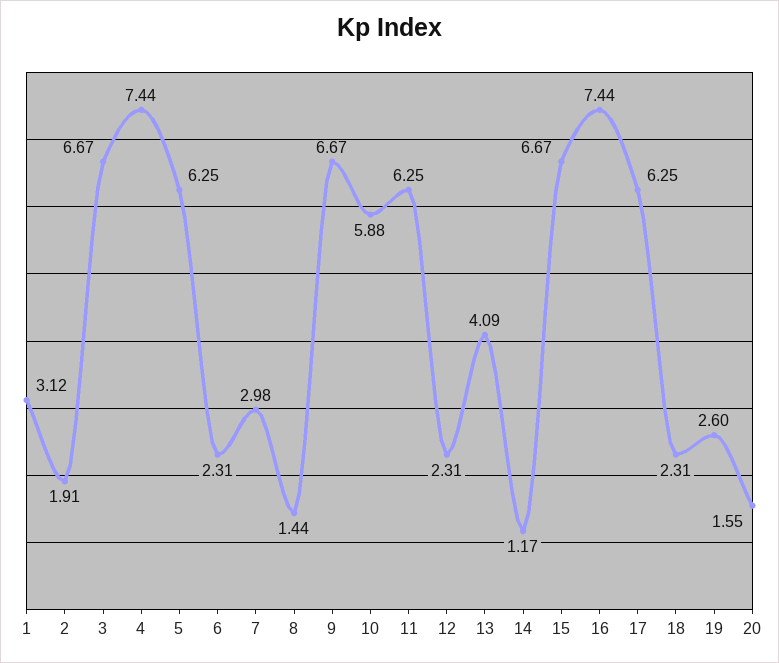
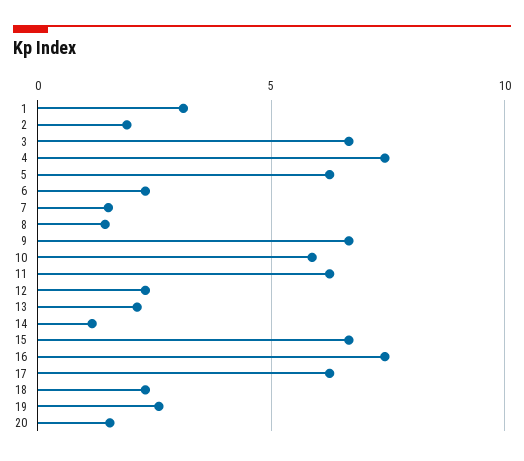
  {
    "1": 3.12,
    "2": 1.91,
    "3": 6.67,
    "4": 7.44,
    "5": 6.25,
    "6": 2.31,
-   "7": 2.98,
+   "7": 1.5,
    "8": 1.44,
    "9": 6.67,
    "10": 5.88,
    "11": 6.25,
    "12": 2.31,
-   "13": 4.09,
+   "13": 2,
    "14": 1.17,
    "15": 6.67,
    "16": 7.44,
    "17": 6.25,
    "18": 2.31,
    "19": 2.6,
    "20": 1.55
  }

